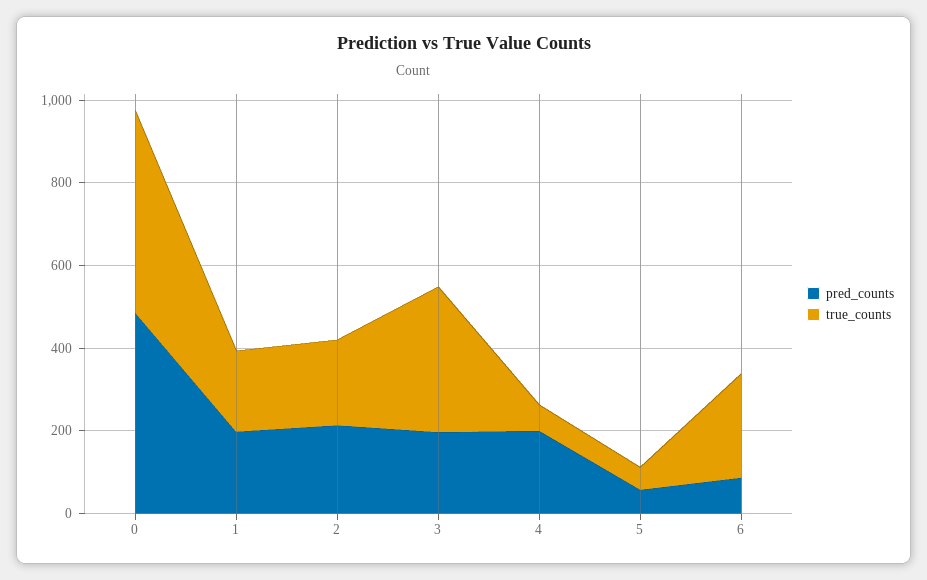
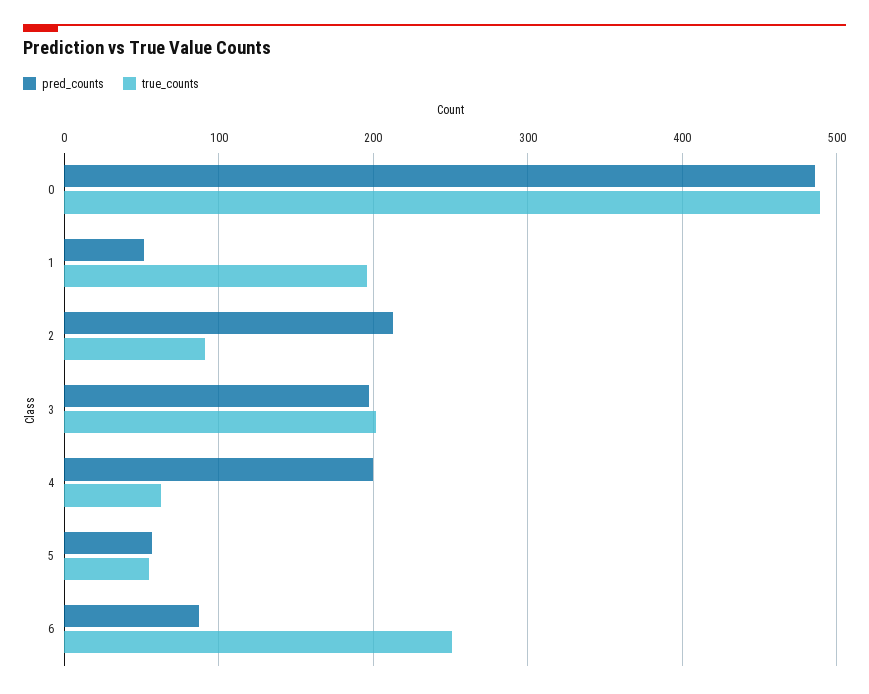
  {
    "pred_counts": {
      "0": 490,
-     "1": 200,
+     "1": 50,
      "2": 210,
      "3": 200,
      "4": 200,
      "5": 60,
      "6": 90
    },
    "true_counts": {
      "0": 490,
      "1": 200,
-     "2": 200,
+     "2": 90,
-     "3": 350,
+     "3": 200,
      "4": 60,
      "5": 60,
      "6": 250
    }
  }

